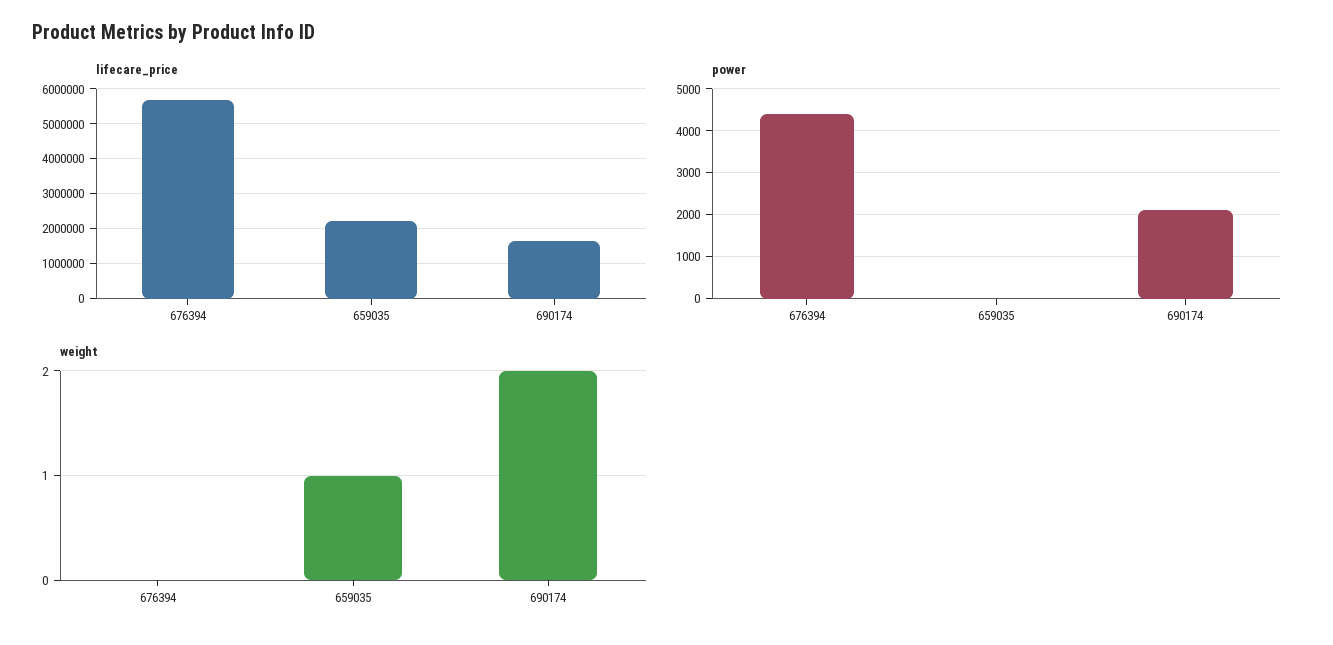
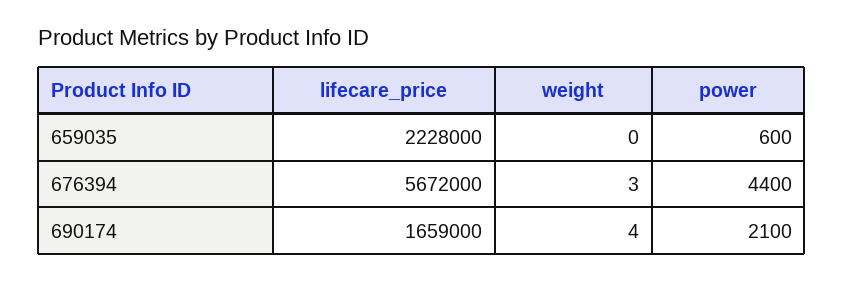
  {
    "lifecare_price": {
      "676394": 5672000,
      "659035": 2228000,
      "690174": 1659000
    },
    "power": {
      "676394": 4400,
-     "659035": 0,
+     "659035": 600,
      "690174": 2100
    },
    "weight": {
-     "676394": 0,
+     "676394": 3,
-     "659035": 1,
+     "659035": 0,
-     "690174": 2
+     "690174": 4
    }
  }

